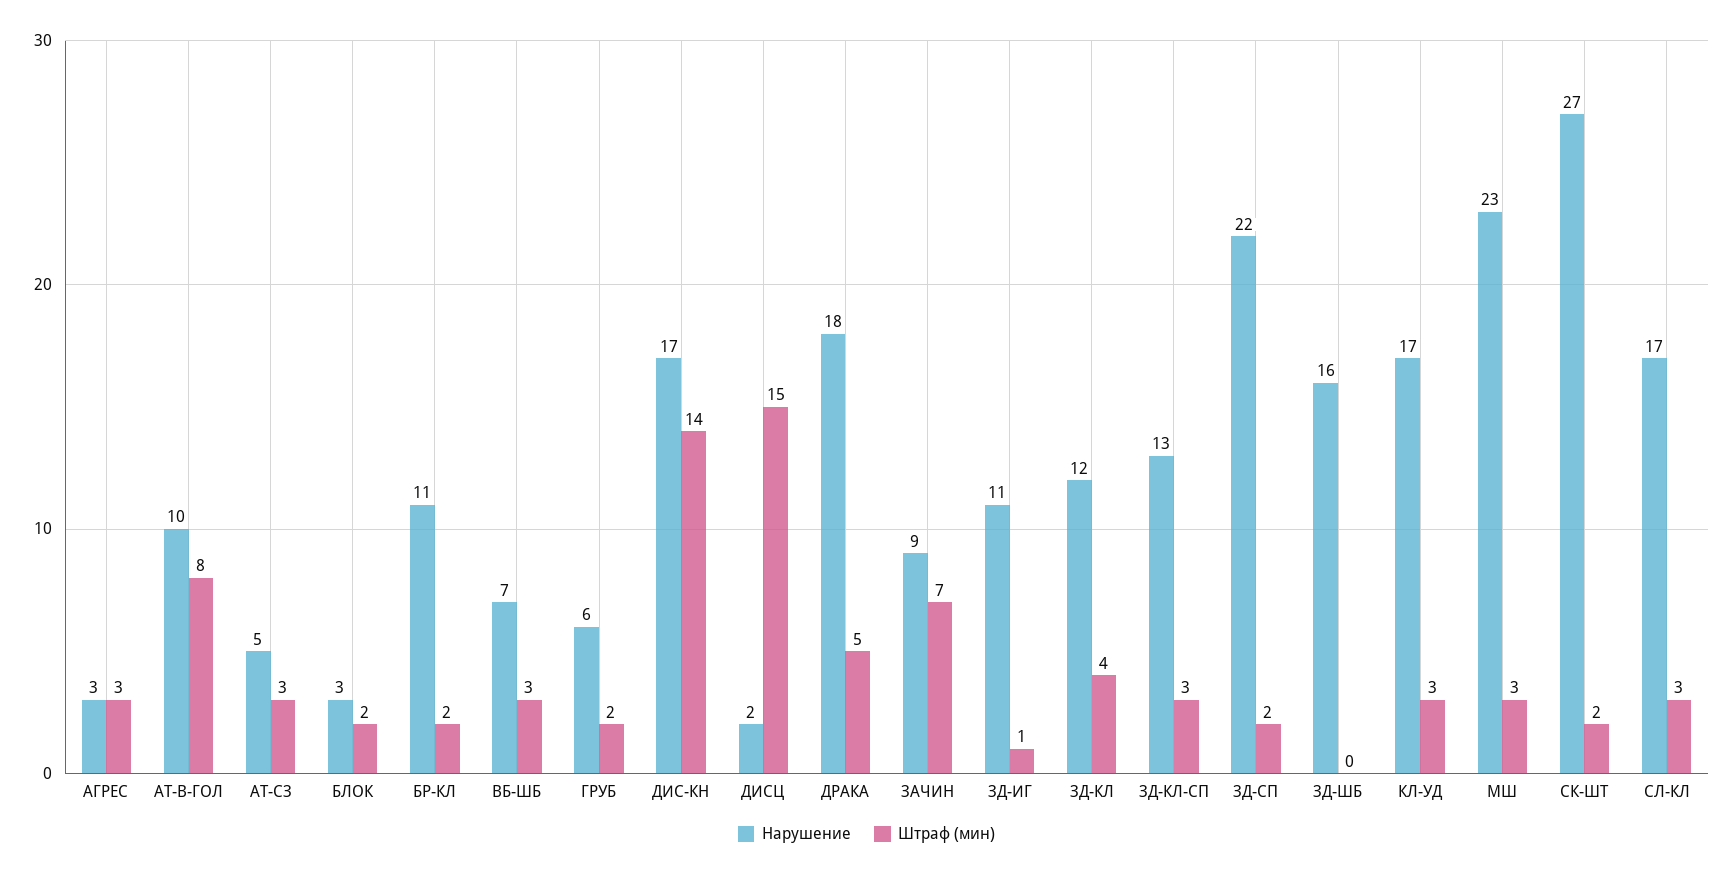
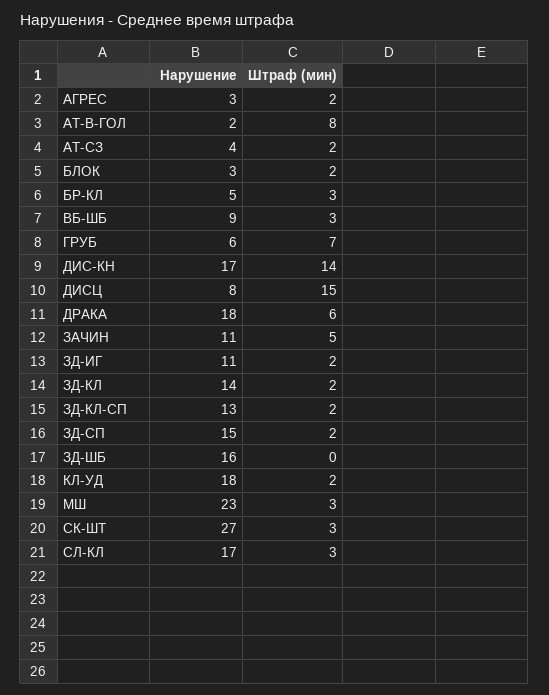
  {
    "Нарушение": {
      "АГРЕС": 3,
-     "АТ-В-ГОЛ": 10,
+     "АТ-В-ГОЛ": 2,
-     "АТ-СЗ": 5,
+     "АТ-СЗ": 4,
      "БЛОК": 3,
-     "БР-КЛ": 11,
+     "БР-КЛ": 5,
-     "ВБ-ШБ": 7,
+     "ВБ-ШБ": 9,
      "ГРУБ": 6,
      "ДИС-КН": 17,
-     "ДИСЦ": 2,
+     "ДИСЦ": 8,
      "ДРАКА": 18,
-     "ЗАЧИН": 9,
+     "ЗАЧИН": 11,
      "ЗД-ИГ": 11,
-     "ЗД-КЛ": 12,
+     "ЗД-КЛ": 14,
      "ЗД-КЛ-СП": 13,
-     "ЗД-СП": 22,
+     "ЗД-СП": 15,
      "ЗД-ШБ": 16,
-     "КЛ-УД": 17,
+     "КЛ-УД": 18,
      "МШ": 23,
      "СК-ШТ": 27,
      "СЛ-КЛ": 17
    },
    "Штраф (мин)": {
-     "АГРЕС": 3,
+     "АГРЕС": 2,
      "АТ-В-ГОЛ": 8,
-     "АТ-СЗ": 3,
+     "АТ-СЗ": 2,
      "БЛОК": 2,
-     "БР-КЛ": 2,
+     "БР-КЛ": 3,
      "ВБ-ШБ": 3,
-     "ГРУБ": 2,
+     "ГРУБ": 7,
      "ДИС-КН": 14,
      "ДИСЦ": 15,
-     "ДРАКА": 5,
+     "ДРАКА": 6,
-     "ЗАЧИН": 7,
+     "ЗАЧИН": 5,
-     "ЗД-ИГ": 1,
+     "ЗД-ИГ": 2,
-     "ЗД-КЛ": 4,
+     "ЗД-КЛ": 2,
-     "ЗД-КЛ-СП": 3,
+     "ЗД-КЛ-СП": 2,
      "ЗД-СП": 2,
      "ЗД-ШБ": 0,
-     "КЛ-УД": 3,
+     "КЛ-УД": 2,
      "МШ": 3,
-     "СК-ШТ": 2,
+     "СК-ШТ": 3,
      "СЛ-КЛ": 3
    }
  }

